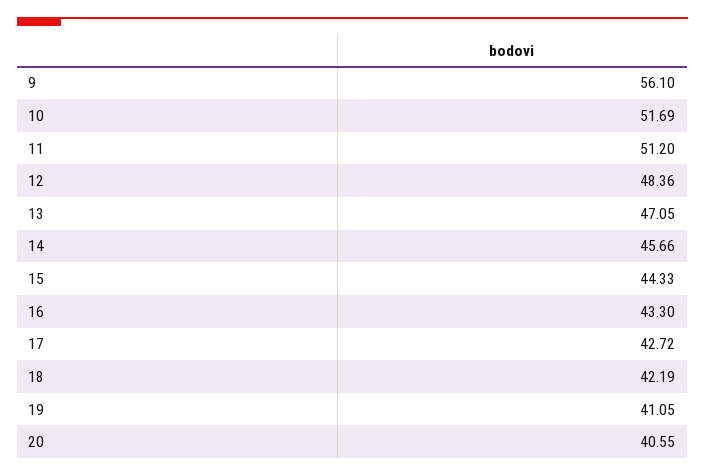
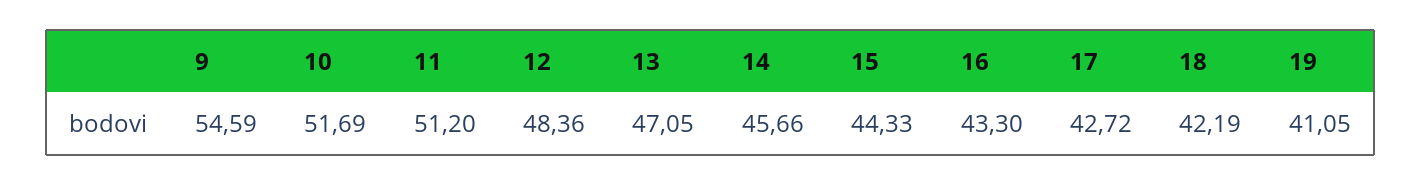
  {
-   "9": 56.1,
+   "9": 54.59,
    "10": 51.69,
    "11": 51.2,
    "12": 48.36,
    "13": 47.05,
    "14": 45.66,
    "15": 44.33,
    "16": 43.3,
    "17": 42.72,
    "18": 42.19,
-   "19": 41.05,
+   "19": 41.05
-   "20": 40.55
  }

